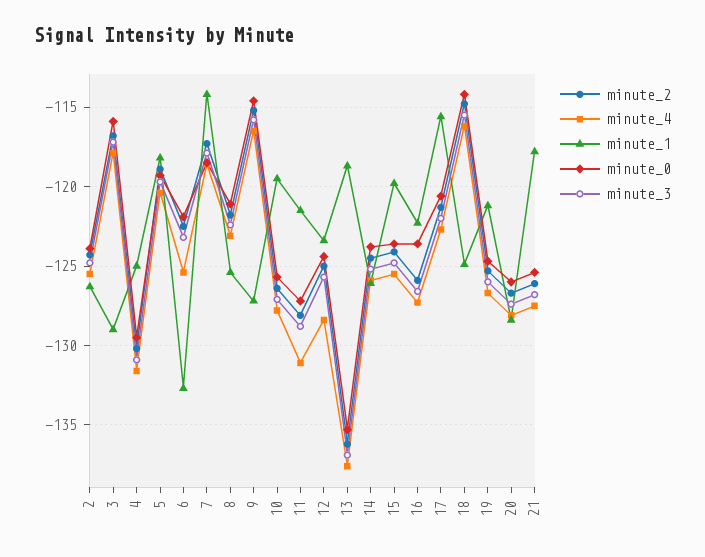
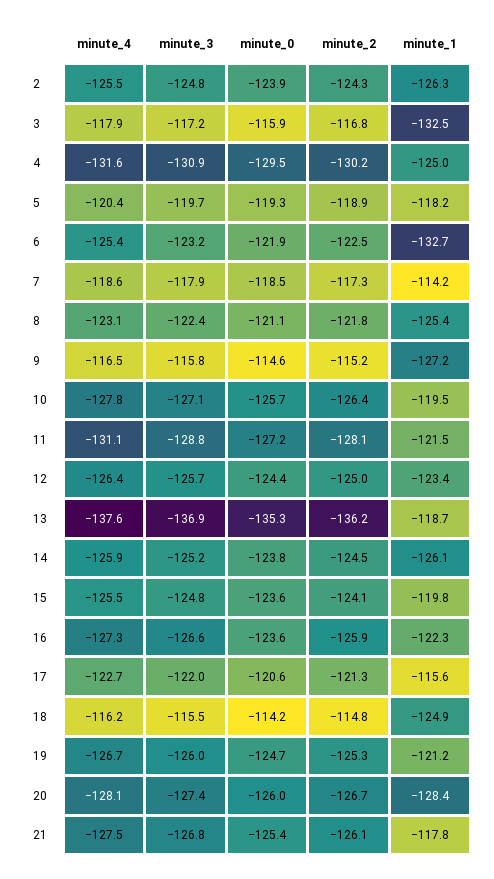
  {
    "minute_2": {
      "2": -124.3,
      "3": -116.8,
      "4": -130.2,
      "5": -118.9,
      "6": -122.5,
      "7": -117.3,
      "8": -121.8,
      "9": -115.2,
      "10": -126.4,
      "11": -128.1,
      "12": -125,
      "13": -136.2,
      "14": -124.5,
      "15": -124.1,
      "16": -125.9,
      "17": -121.3,
      "18": -114.8,
      "19": -125.3,
      "20": -126.7,
      "21": -126.1
    },
    "minute_4": {
      "2": -125.5,
      "3": -117.9,
      "4": -131.6,
      "5": -120.4,
      "6": -125.4,
      "7": -118.6,
      "8": -123.1,
      "9": -116.5,
      "10": -127.8,
      "11": -131.1,
-     "12": -128.5,
+     "12": -126.4,
      "13": -137.6,
      "14": -125.9,
      "15": -125.5,
      "16": -127.3,
      "17": -122.7,
      "18": -116.2,
      "19": -126.7,
      "20": -128.1,
      "21": -127.5
    },
    "minute_1": {
      "2": -126.3,
-     "3": -129,
+     "3": -132.5,
      "4": -125,
      "5": -118.2,
      "6": -132.7,
      "7": -114.2,
      "8": -125.4,
      "9": -127.2,
      "10": -119.5,
      "11": -121.5,
      "12": -123.4,
      "13": -118.7,
      "14": -126.1,
      "15": -119.8,
      "16": -122.3,
      "17": -115.6,
      "18": -124.9,
      "19": -121.2,
      "20": -128.4,
      "21": -117.8
    },
    "minute_0": {
      "2": -123.9,
      "3": -115.9,
      "4": -129.5,
      "5": -119.3,
      "6": -121.9,
      "7": -118.5,
      "8": -121.1,
      "9": -114.6,
      "10": -125.7,
      "11": -127.2,
      "12": -124.4,
      "13": -135.3,
      "14": -123.8,
      "15": -123.6,
      "16": -123.6,
      "17": -120.6,
      "18": -114.2,
      "19": -124.7,
      "20": -126,
      "21": -125.4
    },
    "minute_3": {
      "2": -124.8,
      "3": -117.2,
      "4": -130.9,
      "5": -119.7,
      "6": -123.2,
      "7": -117.9,
      "8": -122.4,
      "9": -115.8,
      "10": -127.1,
      "11": -128.8,
      "12": -125.7,
      "13": -136.9,
      "14": -125.2,
      "15": -124.8,
      "16": -126.6,
      "17": -122,
      "18": -115.5,
      "19": -126,
      "20": -127.4,
      "21": -126.8
    }
  }

